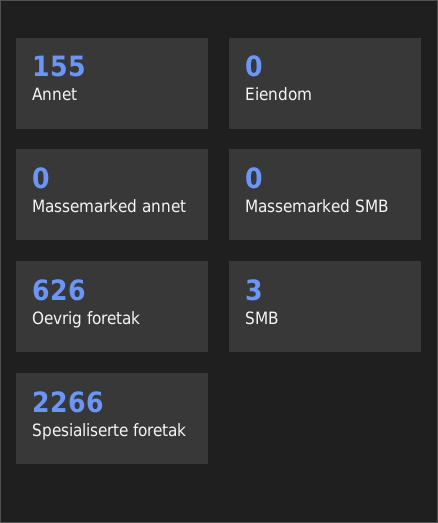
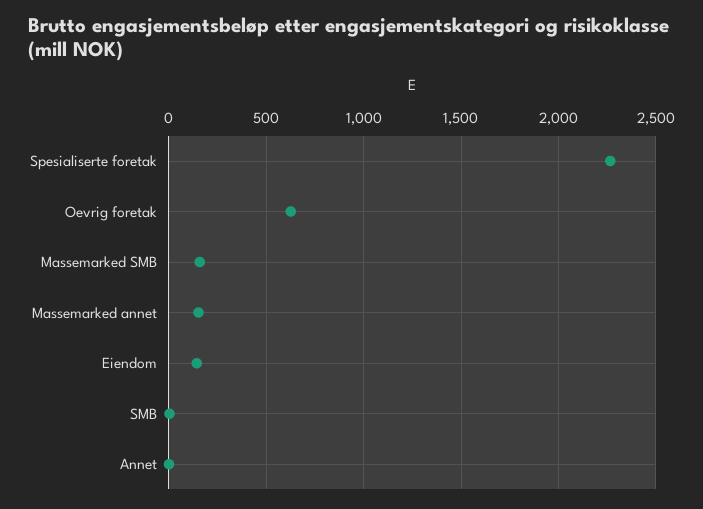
  {
-   "Annet": 155,
+   "Annet": 0,
-   "Eiendom": 0,
+   "Eiendom": 150,
-   "Massemarked annet": 0,
+   "Massemarked annet": 150,
-   "Massemarked SMB": 0,
+   "Massemarked SMB": 150,
    "Oevrig foretak": 626,
    "SMB": 3,
    "Spesialiserte foretak": 2266
  }

